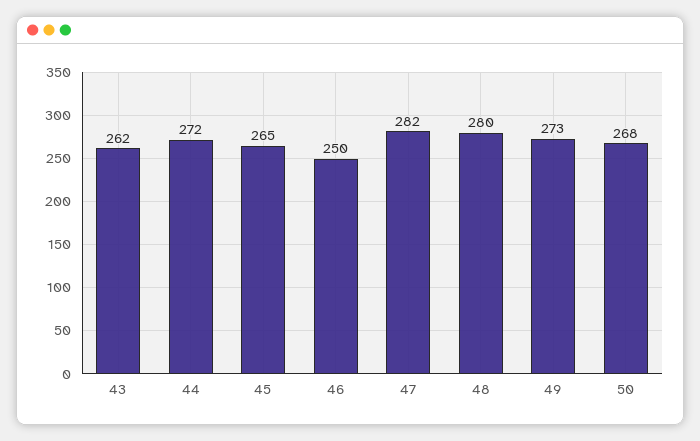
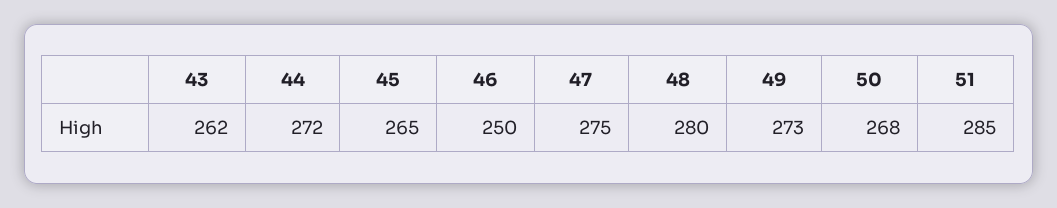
  {
    "43": 262,
    "44": 272,
    "45": 265,
    "46": 250,
-   "47": 282,
+   "47": 275,
    "48": 280,
    "49": 273,
-   "50": 268
+   "50": 268,
+   "51": 285
  }

